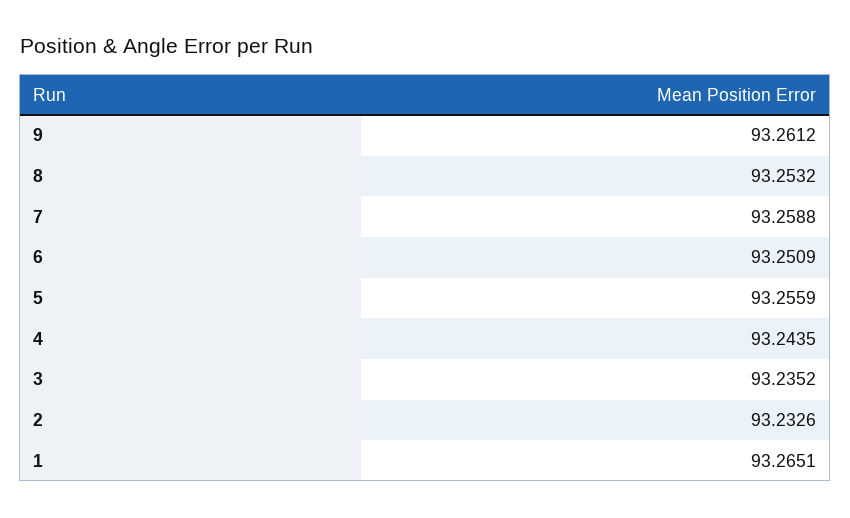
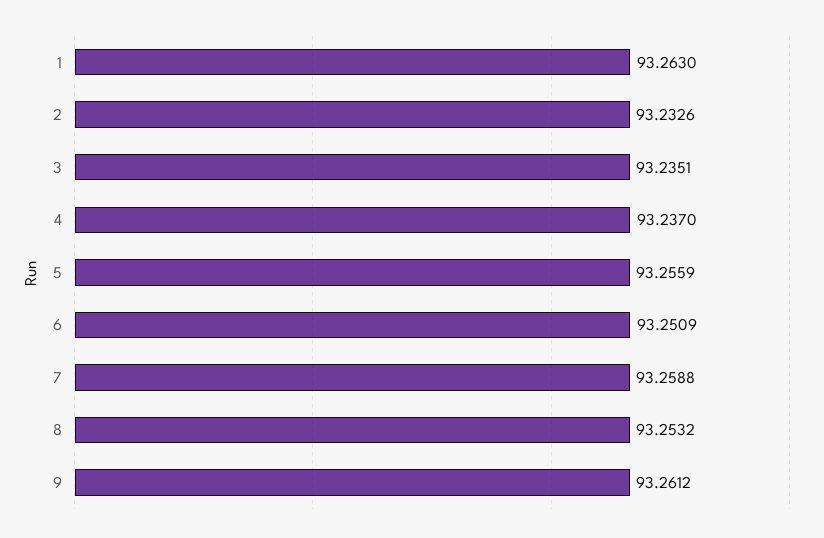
  {
    "9": 93.2612,
    "8": 93.2532,
    "7": 93.2588,
    "6": 93.2509,
    "5": 93.2559,
-   "4": 93.2435,
+   "4": 93.237,
-   "3": 93.2352,
+   "3": 93.2351,
    "2": 93.2326,
-   "1": 93.2651
+   "1": 93.263
  }

